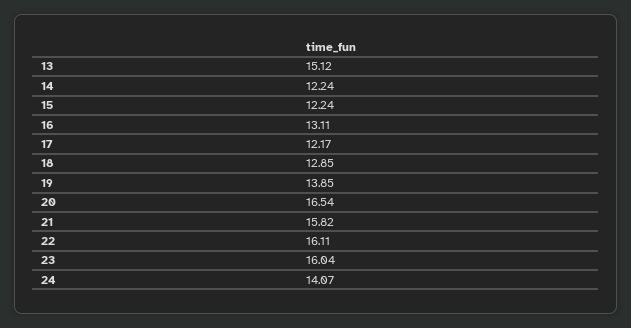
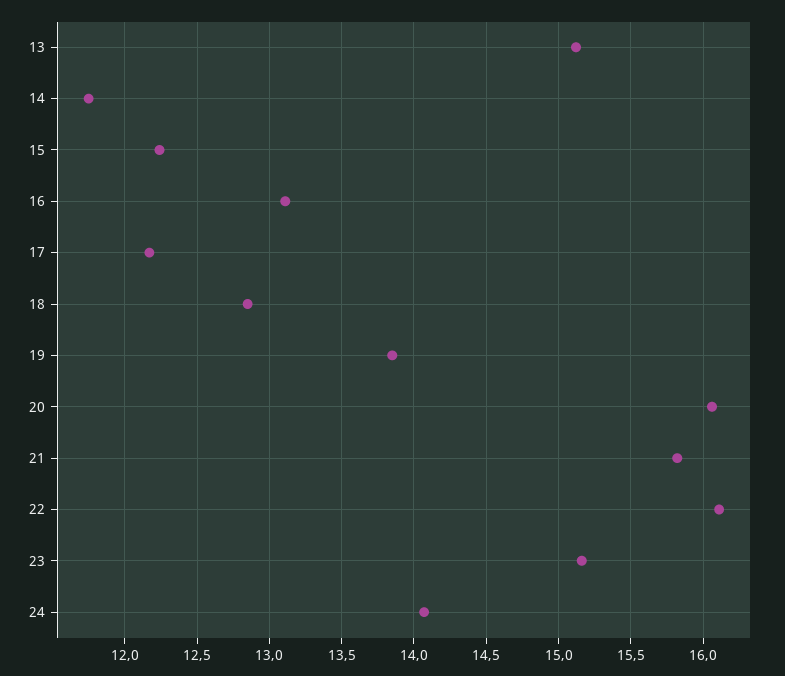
  {
    "13": 15.12,
-   "14": 12.24,
+   "14": 11.75,
    "15": 12.24,
    "16": 13.11,
    "17": 12.17,
    "18": 12.85,
    "19": 13.85,
-   "20": 16.54,
+   "20": 16.05,
    "21": 15.82,
    "22": 16.11,
-   "23": 16.04,
+   "23": 15.15,
    "24": 14.07
  }

